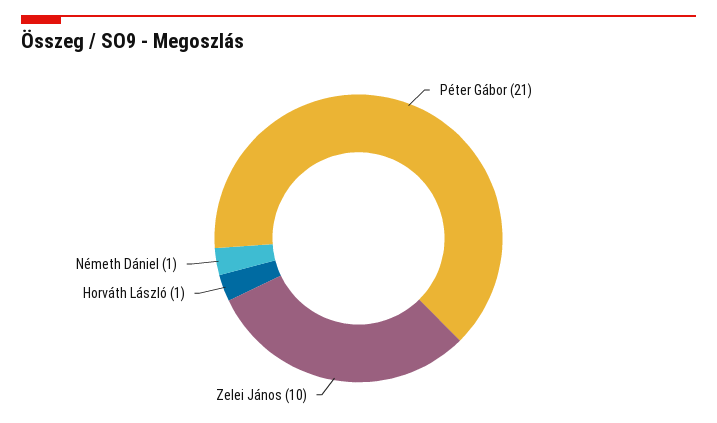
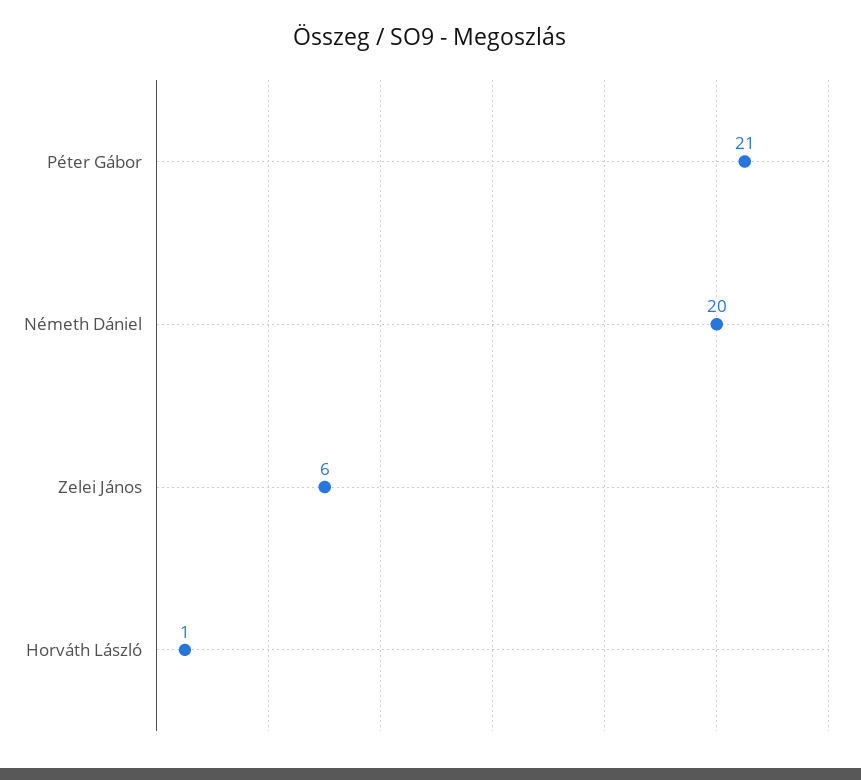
  {
    "Péter Gábor": 21,
-   "Zelei János": 10,
+   "Zelei János": 6,
    "Horváth László": 1,
-   "Németh Dániel": 1
+   "Németh Dániel": 20
  }

